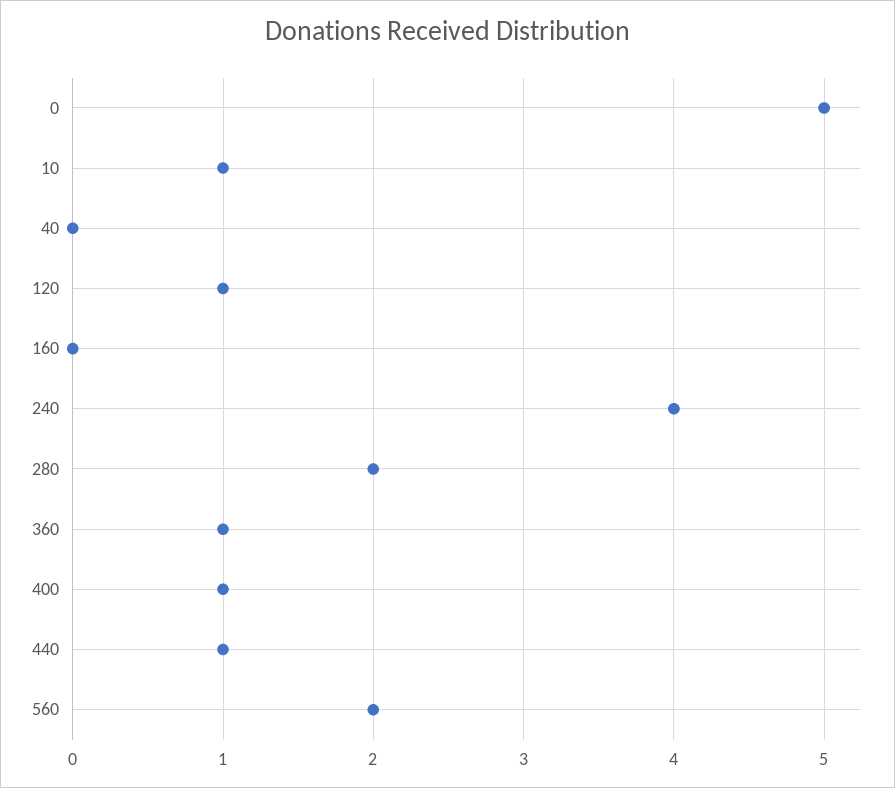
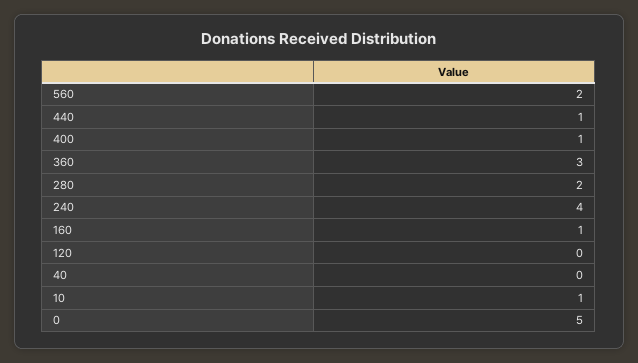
  {
    "0": 5,
    "10": 1,
    "40": 0,
-   "120": 1,
+   "120": 0,
-   "160": 0,
+   "160": 1,
    "240": 4,
    "280": 2,
-   "360": 1,
+   "360": 3,
    "400": 1,
    "440": 1,
    "560": 2
  }

